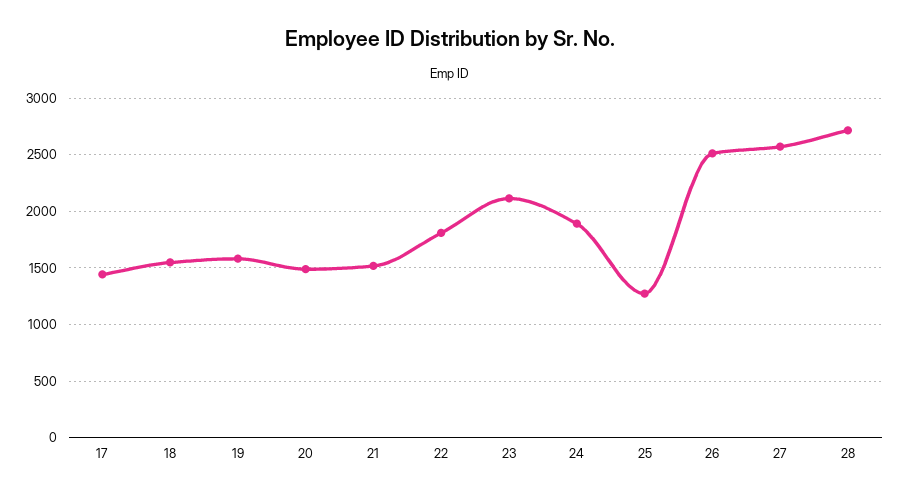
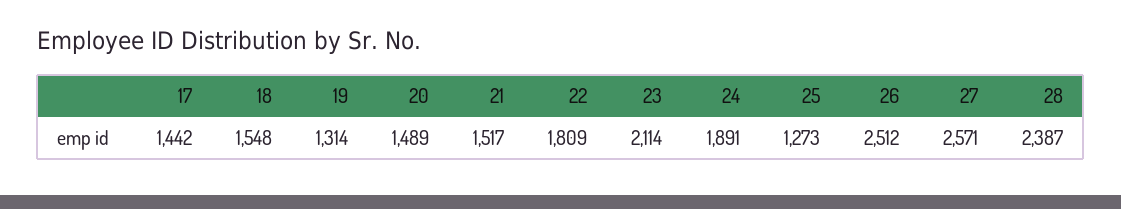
  {
    "17": 1442,
    "18": 1548,
-   "19": 1600,
+   "19": 1314,
    "20": 1489,
    "21": 1517,
    "22": 1809,
    "23": 2114,
    "24": 1891,
    "25": 1273,
    "26": 2512,
    "27": 2571,
-   "28": 2700
+   "28": 2387
  }

